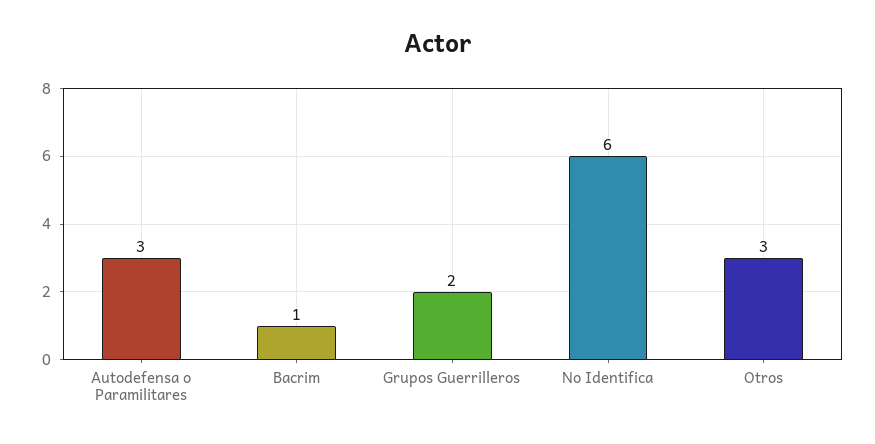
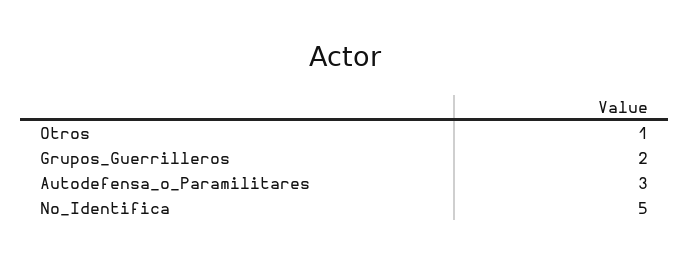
  {
    "Autodefensa o Paramilitares": 3,
-   "Bacrim": 1,
    "Grupos Guerrilleros": 2,
-   "No Identifica": 6,
+   "No Identifica": 5,
-   "Otros": 3
+   "Otros": 1
  }

